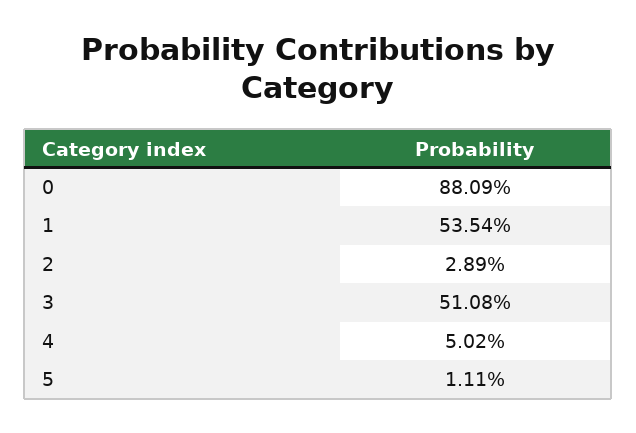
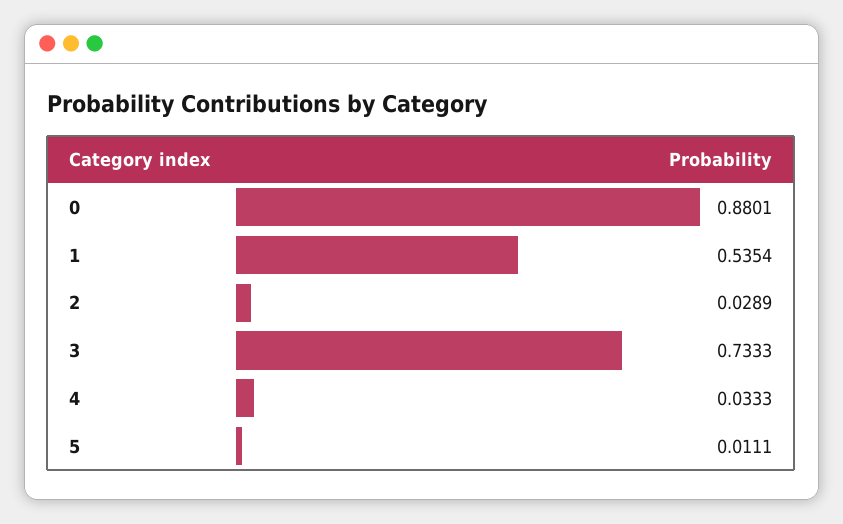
  {
-   "0": 0.8809,
+   "0": 0.8801,
    "1": 0.5354,
    "2": 0.0289,
-   "3": 0.5108,
+   "3": 0.7333,
-   "4": 0.0502,
+   "4": 0.0333,
    "5": 0.0111
  }

